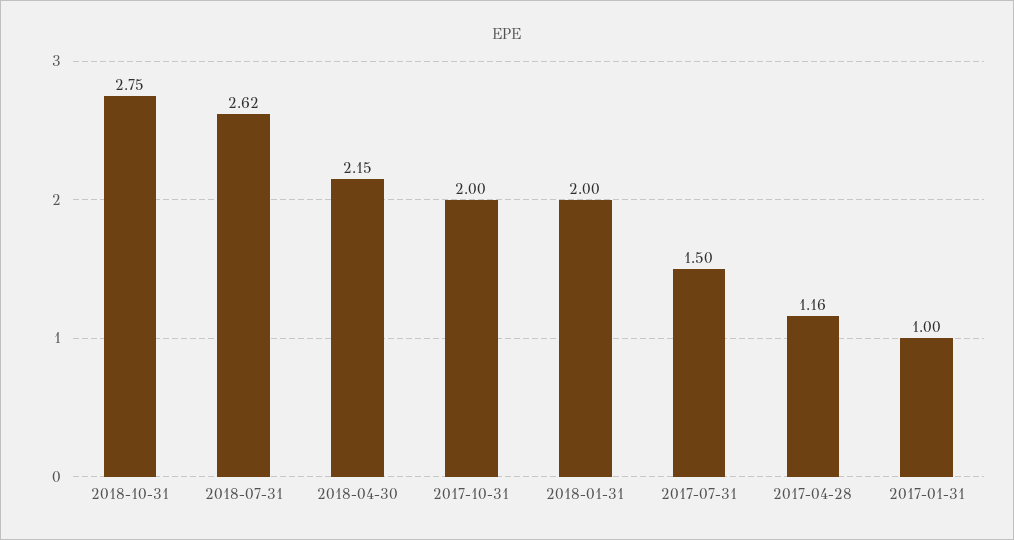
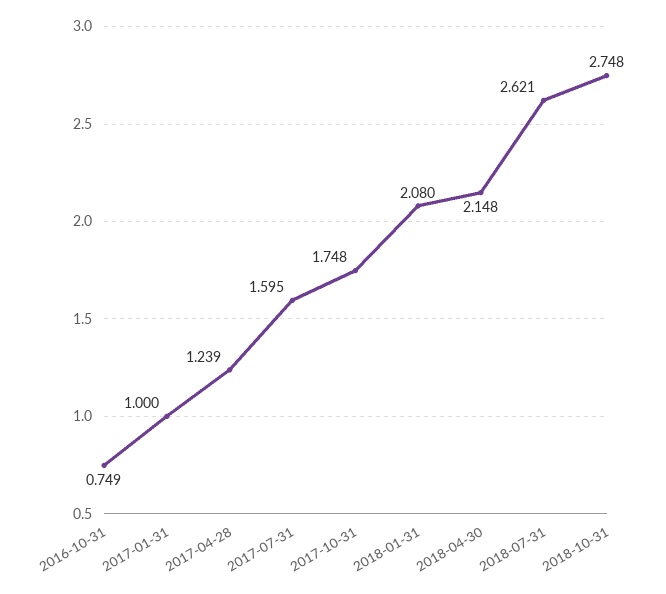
  {
    "2018-10-31": 2.748,
    "2018-07-31": 2.621,
    "2018-04-30": 2.148,
-   "2017-10-31": 2,
+   "2017-10-31": 1.748,
-   "2018-01-31": 2,
+   "2018-01-31": 2.08,
-   "2017-07-31": 1.5,
+   "2017-07-31": 1.595,
-   "2017-04-28": 1.16,
+   "2017-04-28": 1.239,
-   "2017-01-31": 1
+   "2017-01-31": 1,
+   "2016-10-31": 0.749
  }

